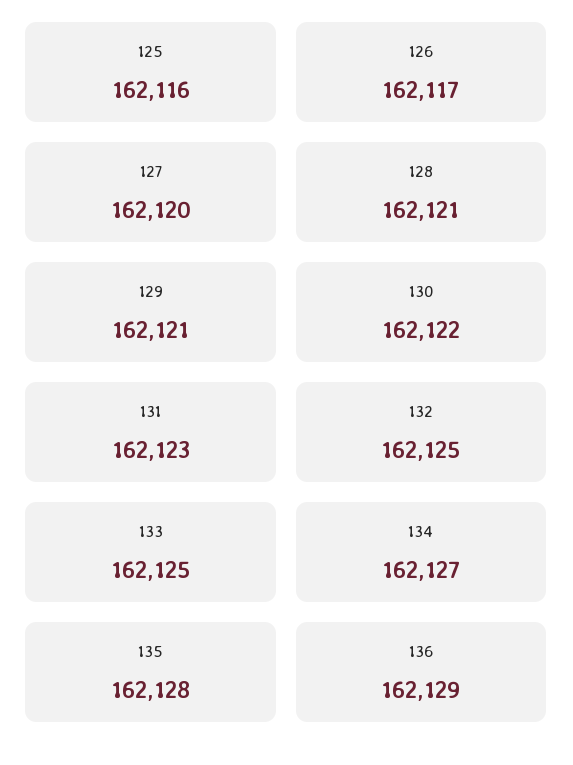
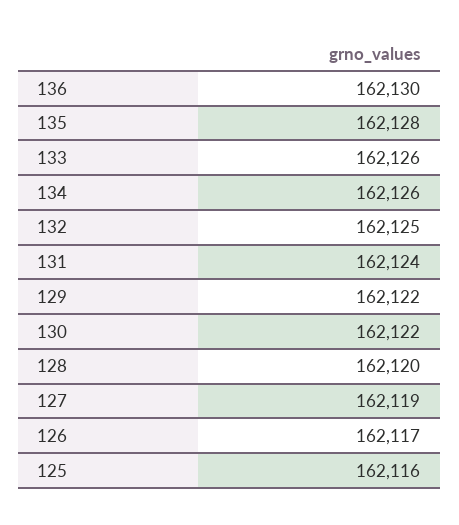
  {
    "125": 162116,
    "126": 162117,
-   "127": 162120,
+   "127": 162119,
-   "128": 162121,
+   "128": 162120,
-   "129": 162121,
+   "129": 162122,
    "130": 162122,
-   "131": 162123,
+   "131": 162124,
    "132": 162125,
-   "133": 162125,
+   "133": 162126,
-   "134": 162127,
+   "134": 162126,
    "135": 162128,
-   "136": 162129
+   "136": 162130
  }

